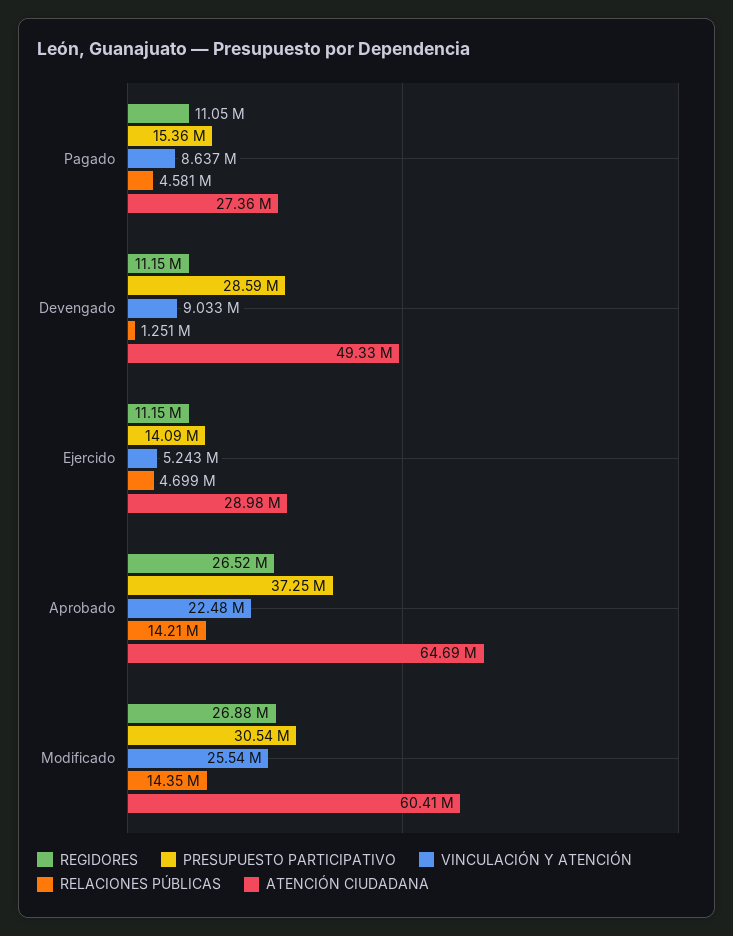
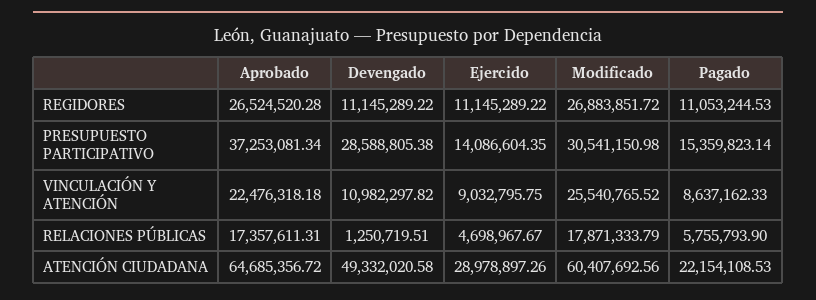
  {
    "REGIDORES": {
      "Pagado": 11053244.53,
      "Devengado": 11145289.22,
      "Ejercido": 11145289.22,
      "Aprobado": 26524520.28,
      "Modificado": 26883851.72
    },
    "PRESUPUESTO PARTICIPATIVO": {
      "Pagado": 15359823.14,
      "Devengado": 28588805.38,
      "Ejercido": 14086604.35,
      "Aprobado": 37253081.34,
      "Modificado": 30541150.98
    },
    "VINCULACIÓN Y ATENCIÓN": {
      "Pagado": 8637162.33,
-     "Devengado": 9033000,
+     "Devengado": 10982297.82,
-     "Ejercido": 5243000,
+     "Ejercido": 9032795.75,
      "Aprobado": 22476318.18,
      "Modificado": 25540765.52
    },
    "RELACIONES PÚBLICAS": {
-     "Pagado": 4581000,
+     "Pagado": 5755793.9,
      "Devengado": 1250719.51,
      "Ejercido": 4698967.67,
-     "Aprobado": 14210000,
+     "Aprobado": 17357611.31,
-     "Modificado": 14350000
+     "Modificado": 17871333.79
    },
    "ATENCIÓN CIUDADANA": {
-     "Pagado": 27360000,
+     "Pagado": 22154108.53,
      "Devengado": 49332020.58,
      "Ejercido": 28978897.26,
      "Aprobado": 64685356.72,
      "Modificado": 60407692.56
    }
  }

